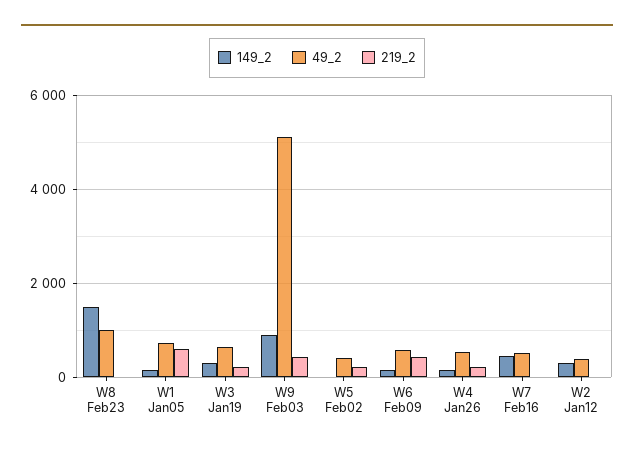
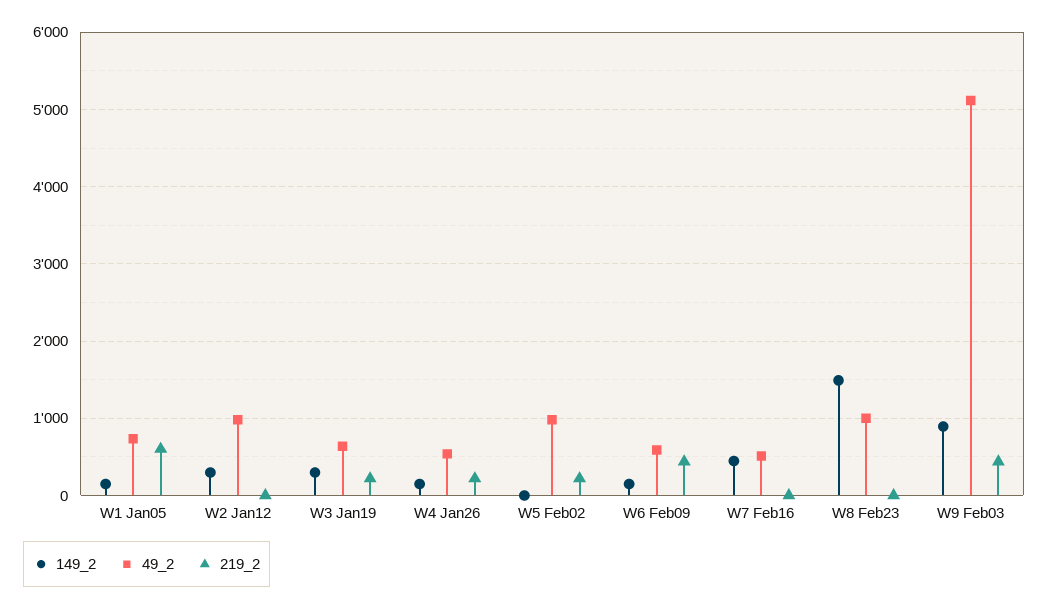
  {
    "149_2": {
      "W8 Feb23": 1500,
      "W1 Jan05": 100,
      "W3 Jan19": 300,
      "W9 Feb03": 900,
      "W5 Feb02": 0,
      "W6 Feb09": 100,
      "W4 Jan26": 100,
      "W7 Feb16": 400,
      "W2 Jan12": 300
    },
    "49_2": {
      "W8 Feb23": 1000,
      "W1 Jan05": 700,
      "W3 Jan19": 600,
      "W9 Feb03": 5100,
-     "W5 Feb02": 400,
+     "W5 Feb02": 1000,
      "W6 Feb09": 600,
      "W4 Jan26": 500,
      "W7 Feb16": 500,
-     "W2 Jan12": 400
+     "W2 Jan12": 1000
    },
    "219_2": {
      "W8 Feb23": 0,
      "W1 Jan05": 600,
      "W3 Jan19": 200,
      "W9 Feb03": 400,
      "W5 Feb02": 200,
      "W6 Feb09": 400,
      "W4 Jan26": 200,
      "W7 Feb16": 0,
      "W2 Jan12": 0
    }
  }

